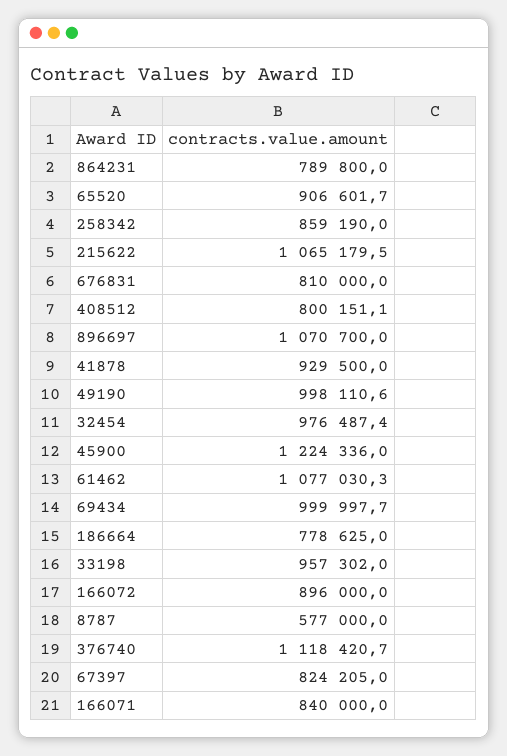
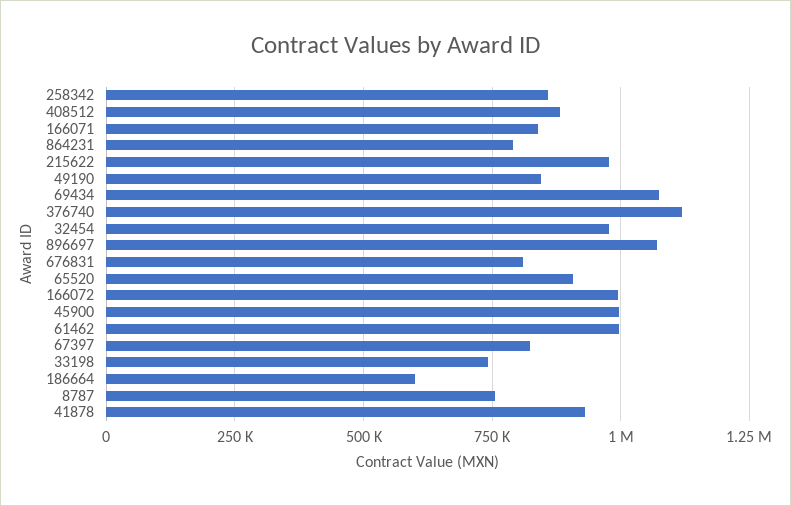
  {
    "864231": 789800,
    "65520": 906601.7,
    "258342": 859190,
-   "215622": 1065179.5,
+   "215622": 975000,
    "676831": 810000,
-   "408512": 800151.1,
+   "408512": 875000,
    "896697": 1070700,
    "41878": 929500,
-   "49190": 998110.6,
+   "49190": 850000,
    "32454": 976487.4,
-   "45900": 1224336,
+   "45900": 1000000,
-   "61462": 1077030.3,
+   "61462": 1000000,
-   "69434": 999997.7,
+   "69434": 1075000,
-   "186664": 778625,
+   "186664": 600000,
-   "33198": 957302,
+   "33198": 750000,
-   "166072": 896000,
+   "166072": 1000000,
-   "8787": 577000,
+   "8787": 750000,
    "376740": 1118420.7,
    "67397": 824205,
    "166071": 840000
  }

